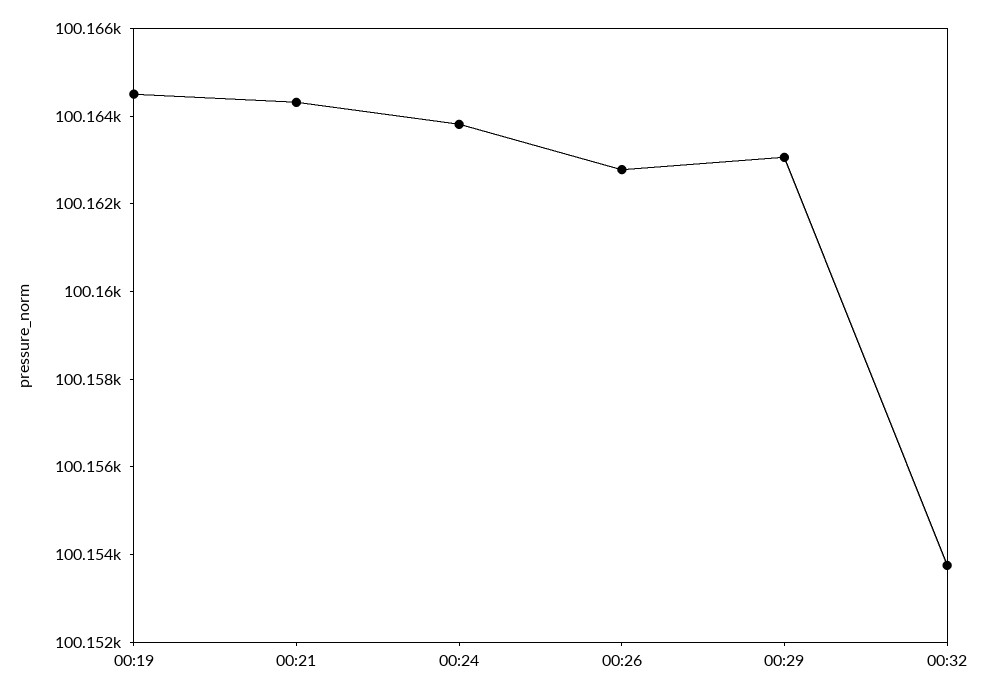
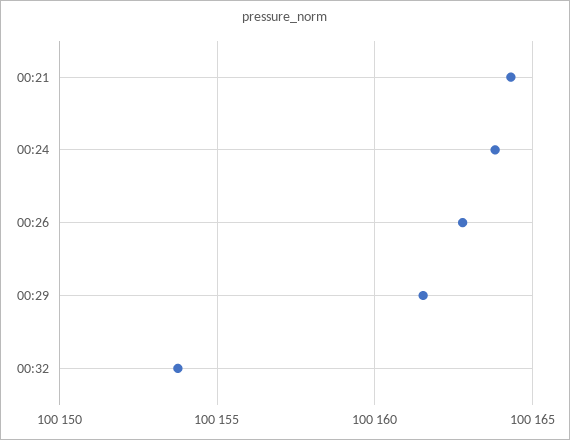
  {
-   "00:19": 100164.5,
    "00:21": 100164.5,
    "00:24": 100164,
    "00:26": 100163,
-   "00:29": 100163,
+   "00:29": 100161.5,
    "00:32": 100154
  }

